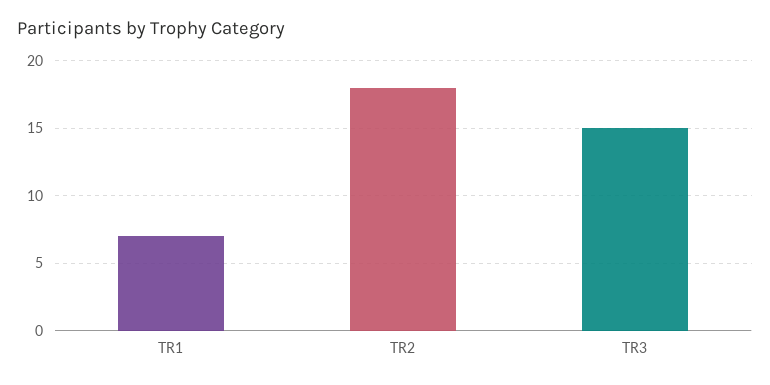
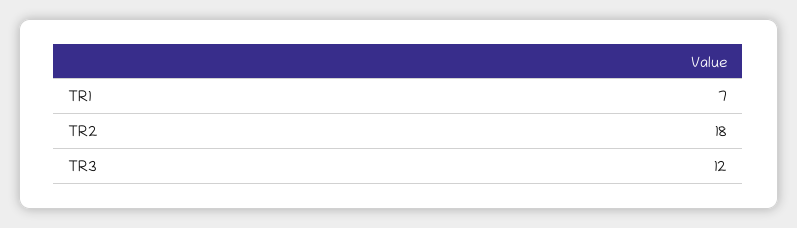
  {
    "TR1": 7,
    "TR2": 18,
-   "TR3": 15
+   "TR3": 12
  }

